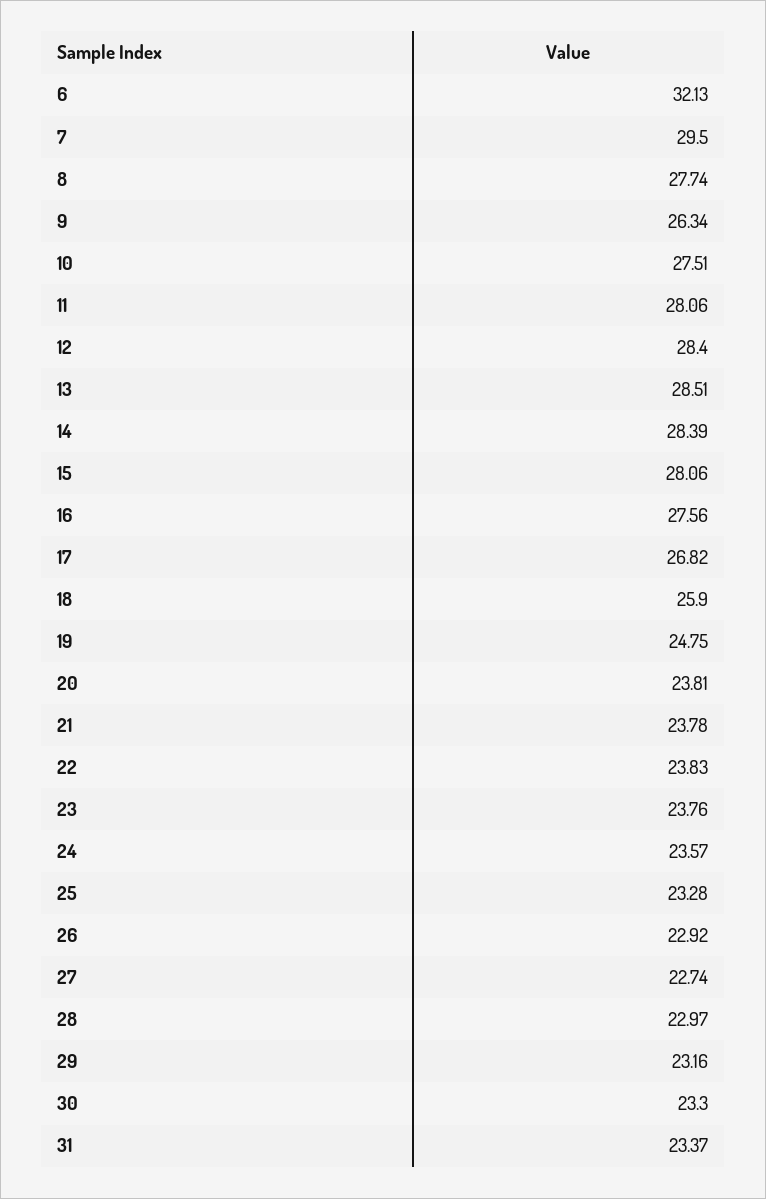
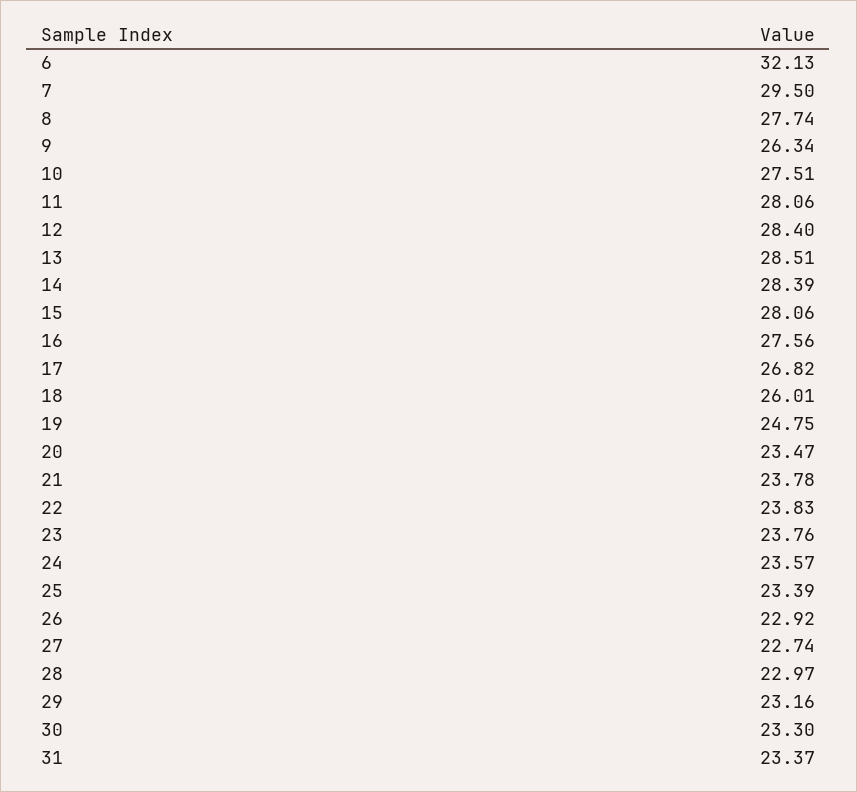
  {
    "6": 32.13,
    "7": 29.5,
    "8": 27.74,
    "9": 26.34,
    "10": 27.51,
    "11": 28.06,
    "12": 28.4,
    "13": 28.51,
    "14": 28.39,
    "15": 28.06,
    "16": 27.56,
    "17": 26.82,
-   "18": 25.9,
+   "18": 26.01,
    "19": 24.75,
-   "20": 23.81,
+   "20": 23.47,
    "21": 23.78,
    "22": 23.83,
    "23": 23.76,
    "24": 23.57,
-   "25": 23.28,
+   "25": 23.39,
    "26": 22.92,
    "27": 22.74,
    "28": 22.97,
    "29": 23.16,
    "30": 23.3,
    "31": 23.37
  }

